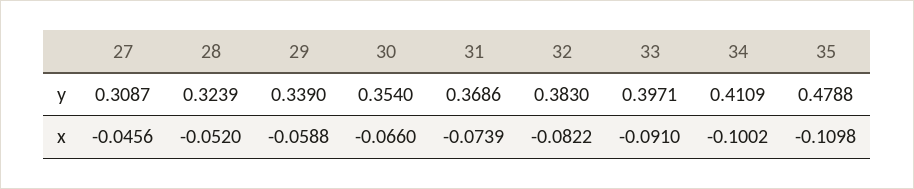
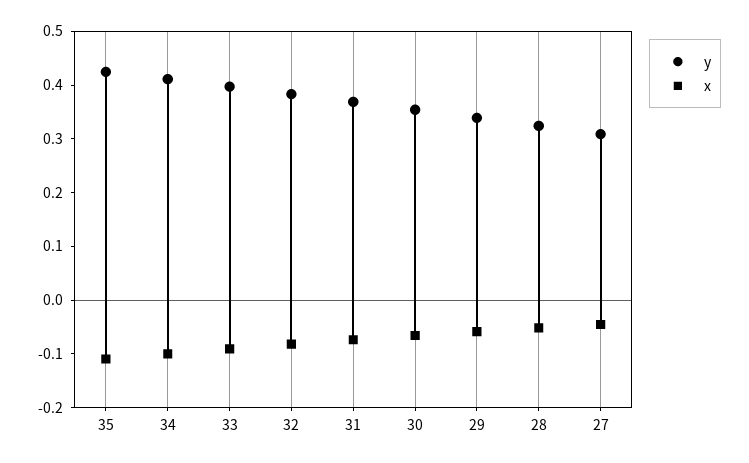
  {
    "y": {
      "27": 0.3087,
      "28": 0.3239,
      "29": 0.339,
      "30": 0.354,
      "31": 0.3686,
      "32": 0.383,
      "33": 0.3971,
      "34": 0.4109,
-     "35": 0.4788
+     "35": 0.42
    },
    "x": {
      "27": -0.0456,
      "28": -0.052,
      "29": -0.0588,
      "30": -0.066,
      "31": -0.0739,
      "32": -0.0822,
      "33": -0.091,
      "34": -0.1002,
      "35": -0.1098
    }
  }

